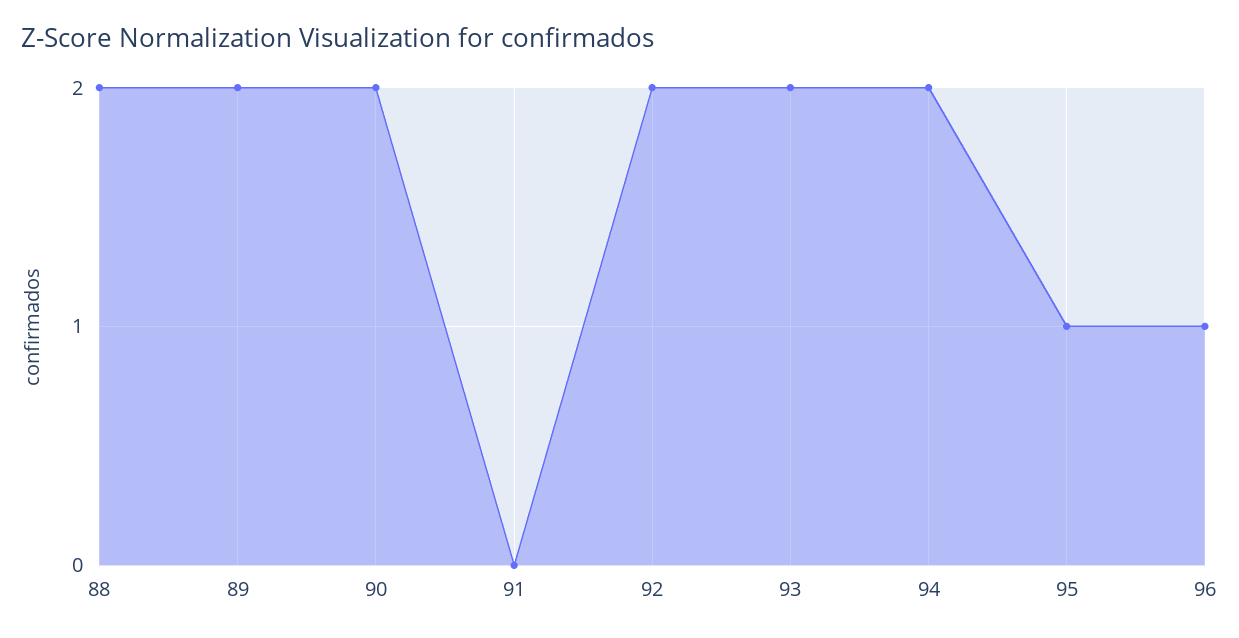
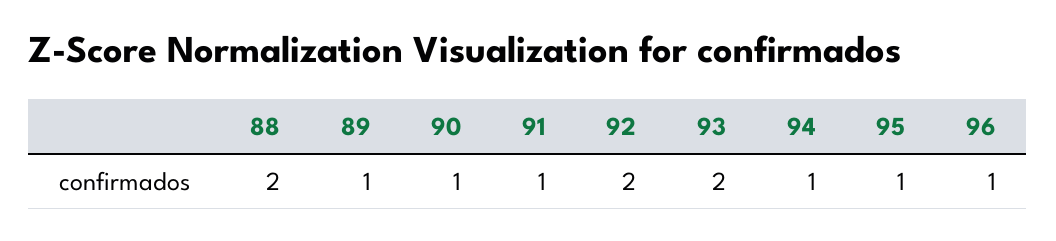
  {
    "88": 2,
-   "89": 2,
+   "89": 1,
-   "90": 2,
+   "90": 1,
-   "91": 0,
+   "91": 1,
    "92": 2,
    "93": 2,
-   "94": 2,
+   "94": 1,
    "95": 1,
    "96": 1
  }

